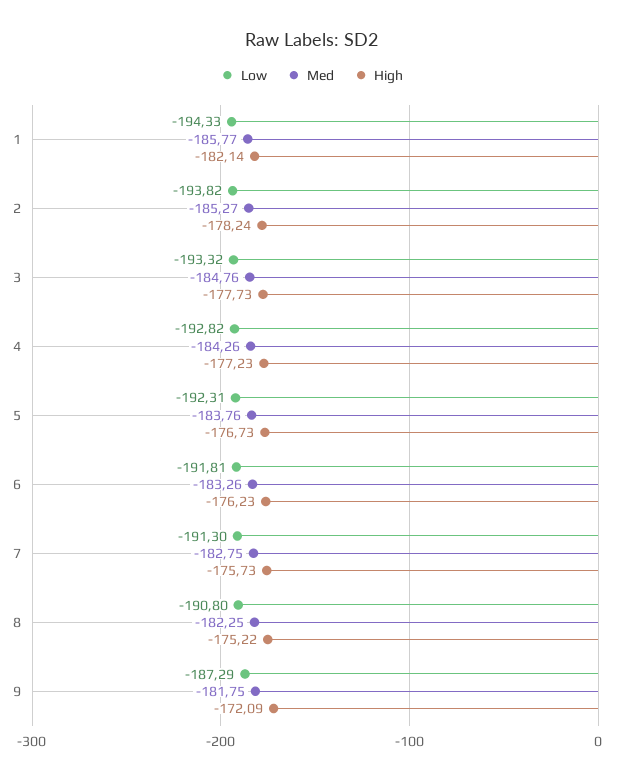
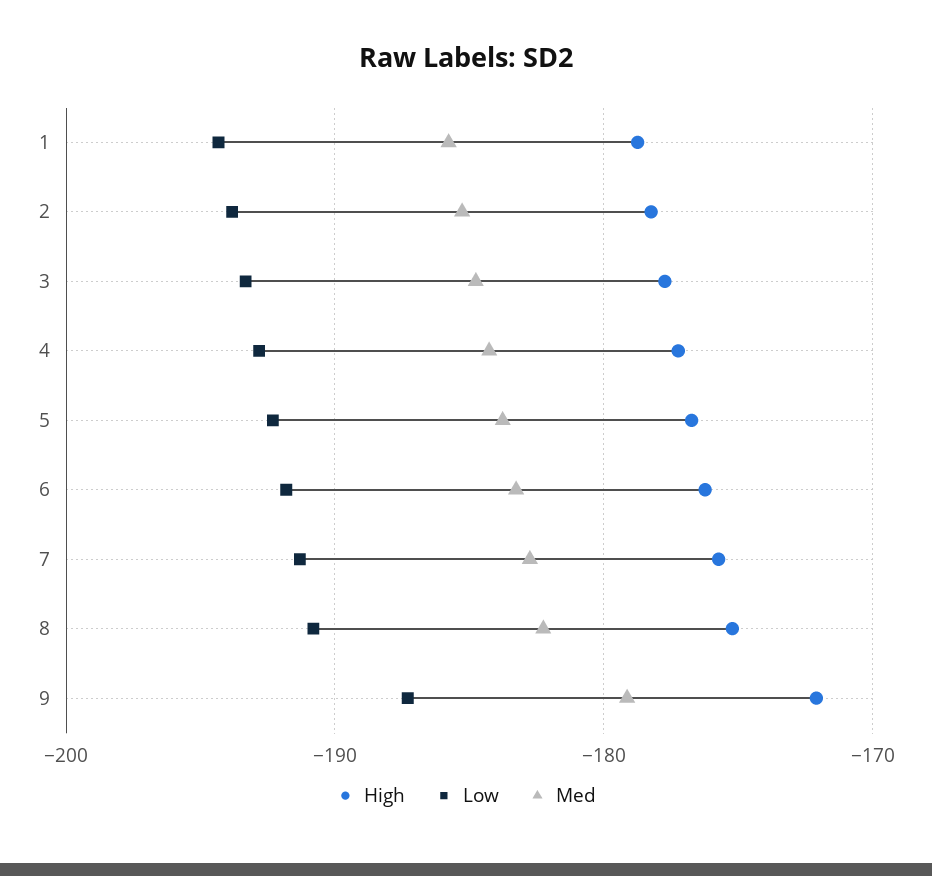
  {
    "Low": {
      "1": -194.33,
      "2": -193.82,
      "3": -193.32,
      "4": -192.82,
      "5": -192.31,
      "6": -191.81,
      "7": -191.3,
      "8": -190.8,
      "9": -187.29
    },
    "Med": {
      "1": -185.77,
      "2": -185.27,
      "3": -184.76,
      "4": -184.26,
      "5": -183.76,
      "6": -183.26,
      "7": -182.75,
      "8": -182.25,
-     "9": -181.75
+     "9": -179
    },
    "High": {
-     "1": -182.14,
+     "1": -179,
      "2": -178.24,
      "3": -177.73,
      "4": -177.23,
      "5": -176.73,
      "6": -176.23,
      "7": -175.73,
      "8": -175.22,
      "9": -172.09
    }
  }

